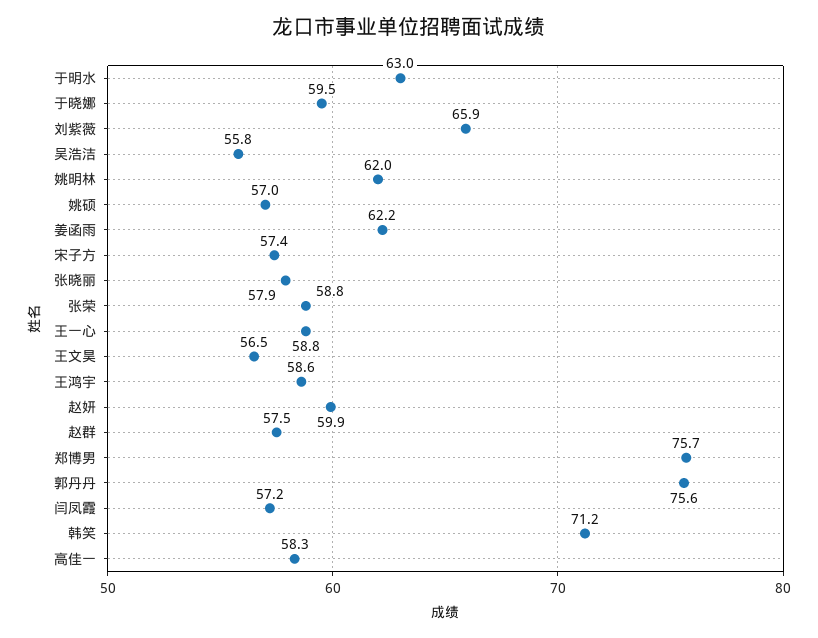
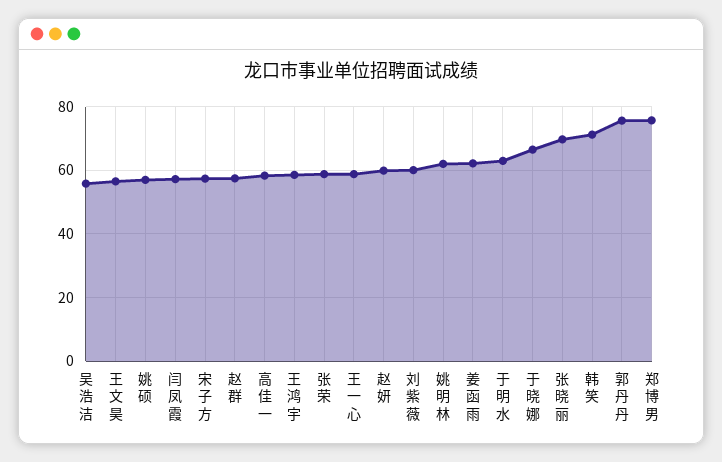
  {
    "于明水": 63,
-   "于晓娜": 59.5,
+   "于晓娜": 66,
-   "刘紫薇": 65.9,
+   "刘紫薇": 60,
    "吴浩洁": 55.8,
    "姚明林": 62,
    "姚硕": 57,
    "姜函雨": 62.2,
    "宋子方": 57.4,
-   "张晓丽": 57.9,
+   "张晓丽": 70,
    "张荣": 58.8,
    "王一心": 58.8,
    "王文昊": 56.5,
    "王鸿宇": 58.6,
    "赵妍": 59.9,
    "赵群": 57.5,
    "郑博男": 75.7,
    "郭丹丹": 75.6,
    "闫凤霞": 57.2,
    "韩笑": 71.2,
    "高佳一": 58.3
  }

